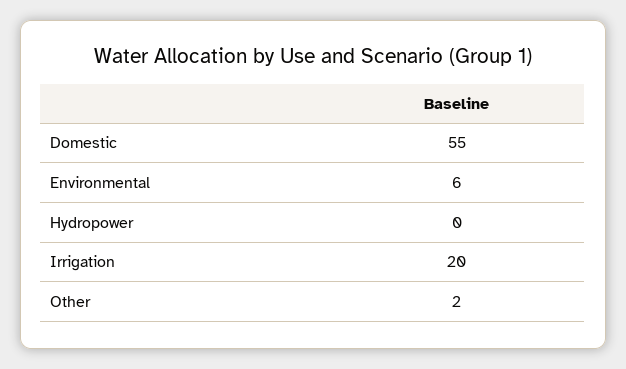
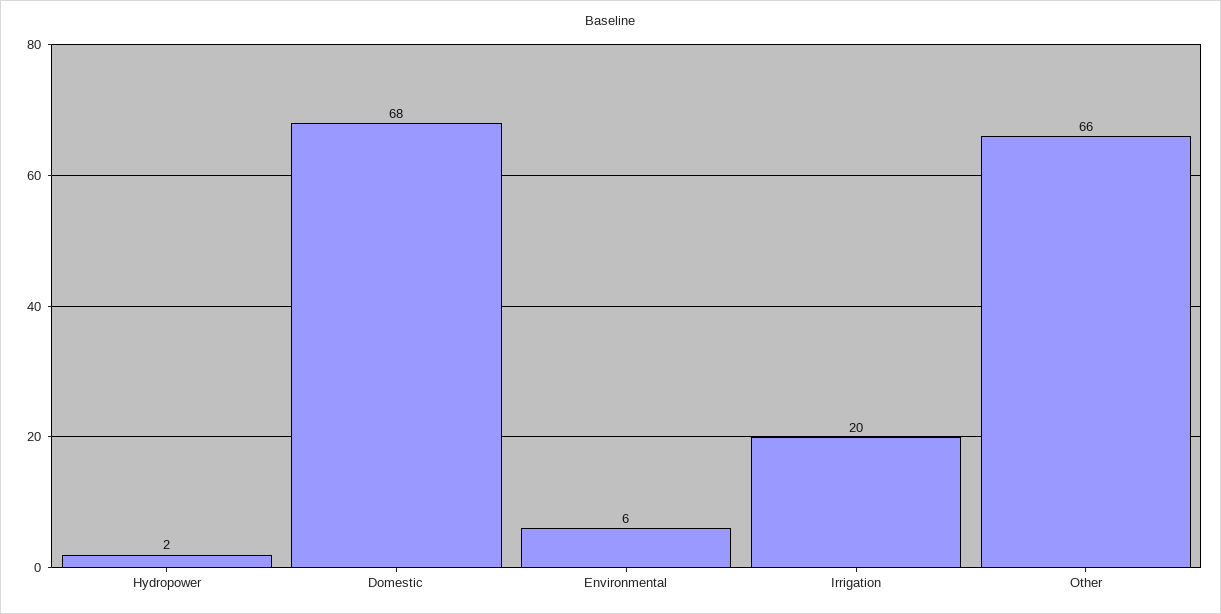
  {
-   "Domestic": 55,
+   "Domestic": 68,
    "Environmental": 6,
-   "Hydropower": 0,
+   "Hydropower": 2,
    "Irrigation": 20,
-   "Other": 2
+   "Other": 66
  }

